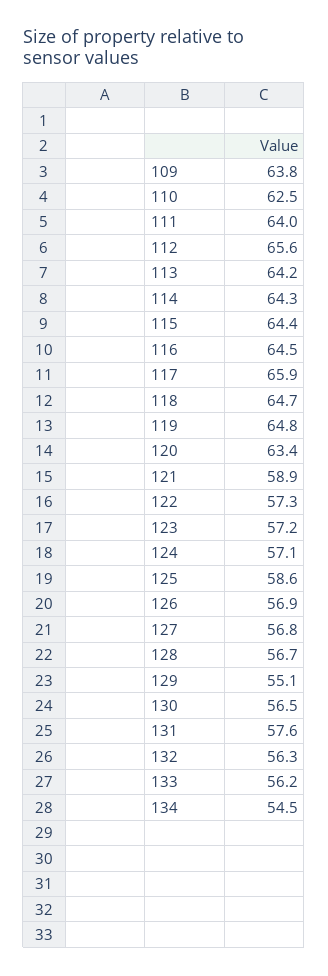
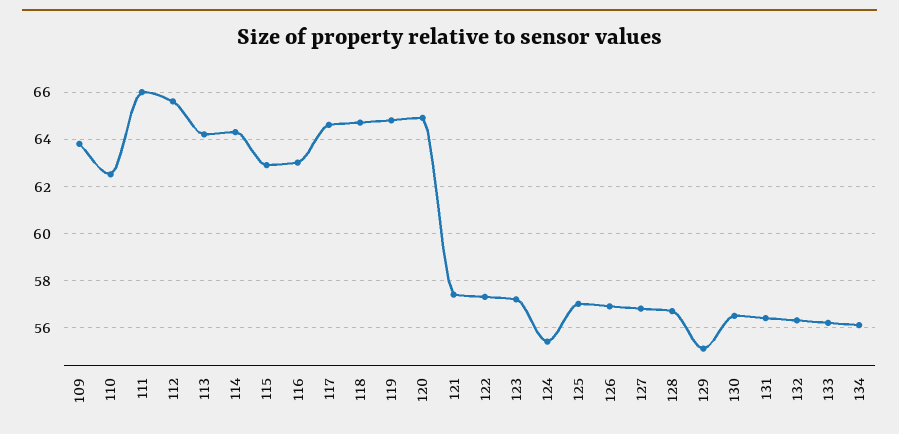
  {
    "109": 63.8,
    "110": 62.5,
-   "111": 64,
+   "111": 66,
    "112": 65.6,
    "113": 64.2,
    "114": 64.3,
-   "115": 64.4,
+   "115": 63,
-   "116": 64.5,
+   "116": 63,
-   "117": 65.9,
+   "117": 64.5,
    "118": 64.7,
    "119": 64.8,
-   "120": 63.4,
+   "120": 65,
-   "121": 58.9,
+   "121": 57.5,
    "122": 57.3,
    "123": 57.2,
-   "124": 57.1,
+   "124": 55.5,
-   "125": 58.6,
+   "125": 57,
    "126": 56.9,
    "127": 56.8,
    "128": 56.7,
    "129": 55.1,
    "130": 56.5,
-   "131": 57.6,
+   "131": 56.5,
    "132": 56.3,
    "133": 56.2,
-   "134": 54.5
+   "134": 56
  }

